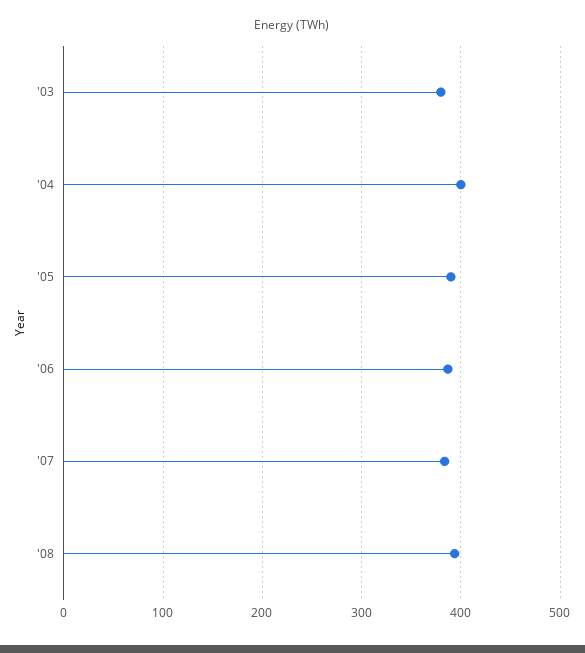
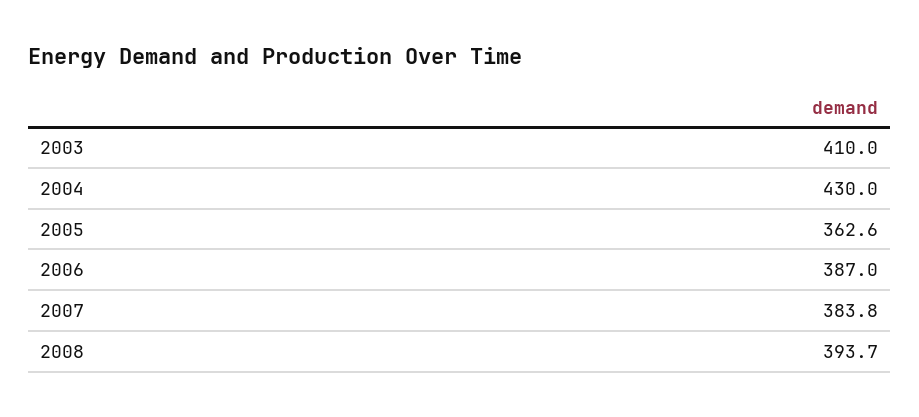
  {
-   "'03": 380,
+   "'03": 410,
-   "'04": 400,
+   "'04": 430,
-   "'05": 390,
+   "'05": 362.6,
    "'06": 387,
    "'07": 383.8,
    "'08": 393.7
  }

